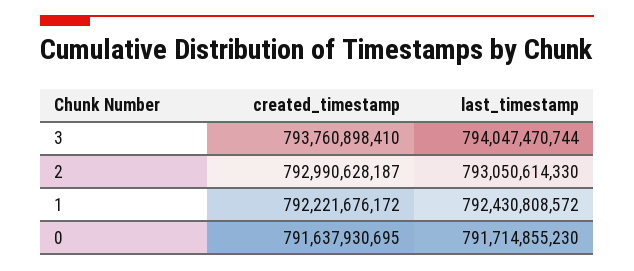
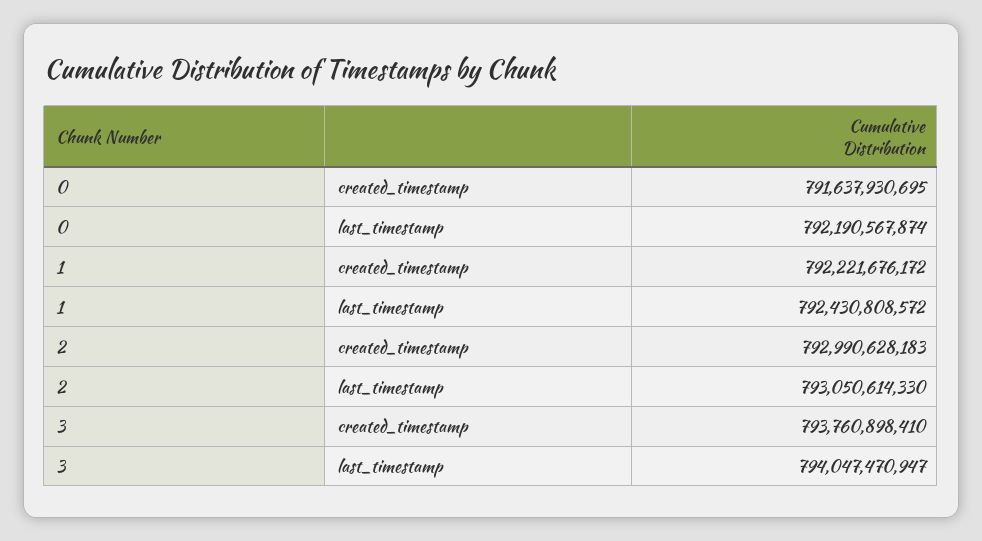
  {
    "created_timestamp": {
      "3": 793760898410,
-     "2": 792990628187,
+     "2": 792990628183,
      "1": 792221676172,
      "0": 791637930695
    },
    "last_timestamp": {
-     "3": 794047470744,
+     "3": 794047470947,
      "2": 793050614330,
      "1": 792430808572,
-     "0": 791714855230
+     "0": 792190567874
    }
  }

